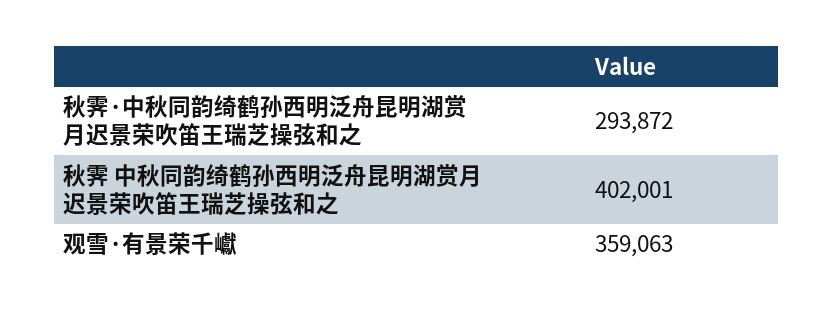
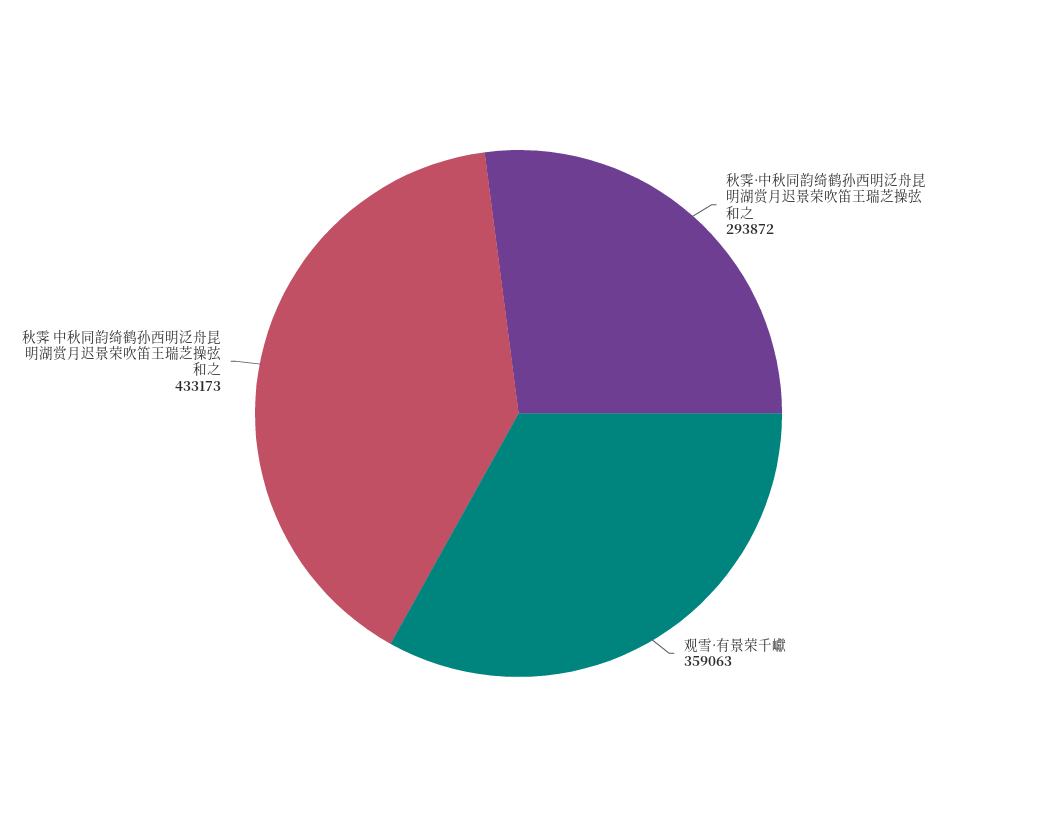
  {
    "秋霁·中秋同韵绮鹤孙西明泛舟昆明湖赏月迟景荣吹笛王瑞芝操弦和之": 293872,
-   "秋霁 中秋同韵绮鹤孙西明泛舟昆明湖赏月迟景荣吹笛王瑞芝操弦和之": 402001,
+   "秋霁 中秋同韵绮鹤孙西明泛舟昆明湖赏月迟景荣吹笛王瑞芝操弦和之": 433173,
    "观雪·有景荣千巘": 359063
  }

